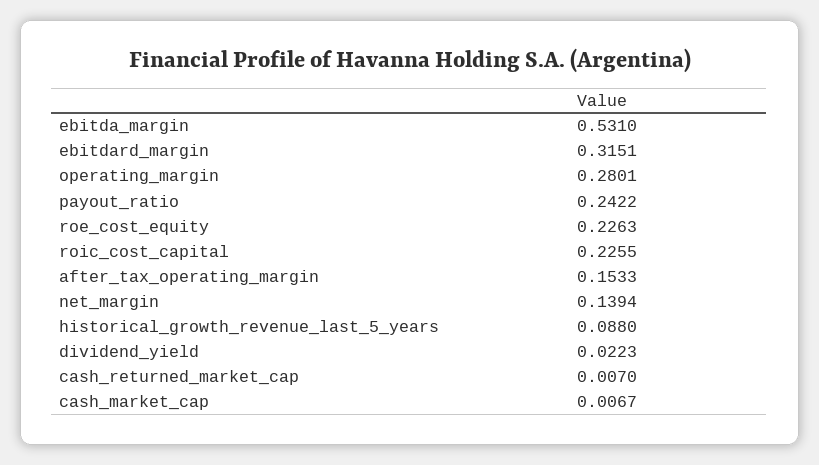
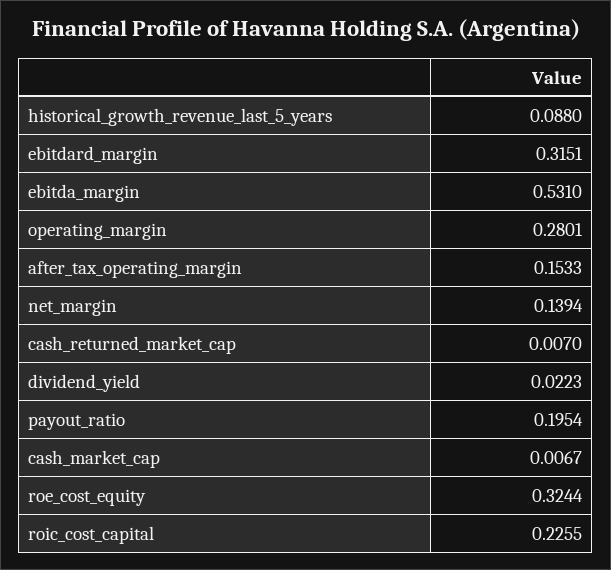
  {
    "ebitda_margin": 0.531,
    "ebitdard_margin": 0.3151,
    "operating_margin": 0.2801,
-   "payout_ratio": 0.2422,
+   "payout_ratio": 0.1954,
-   "roe_cost_equity": 0.2263,
+   "roe_cost_equity": 0.3244,
    "roic_cost_capital": 0.2255,
    "after_tax_operating_margin": 0.1533,
    "net_margin": 0.1394,
    "historical_growth_revenue_last_5_years": 0.088,
    "dividend_yield": 0.0223,
    "cash_returned_market_cap": 0.007,
    "cash_market_cap": 0.0067
  }

